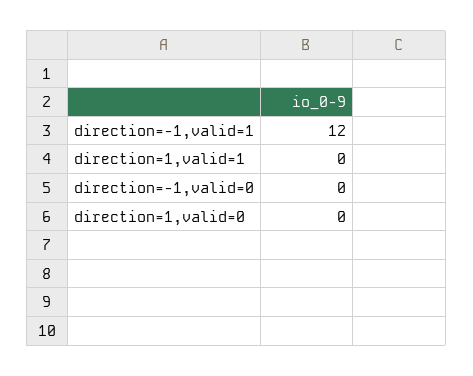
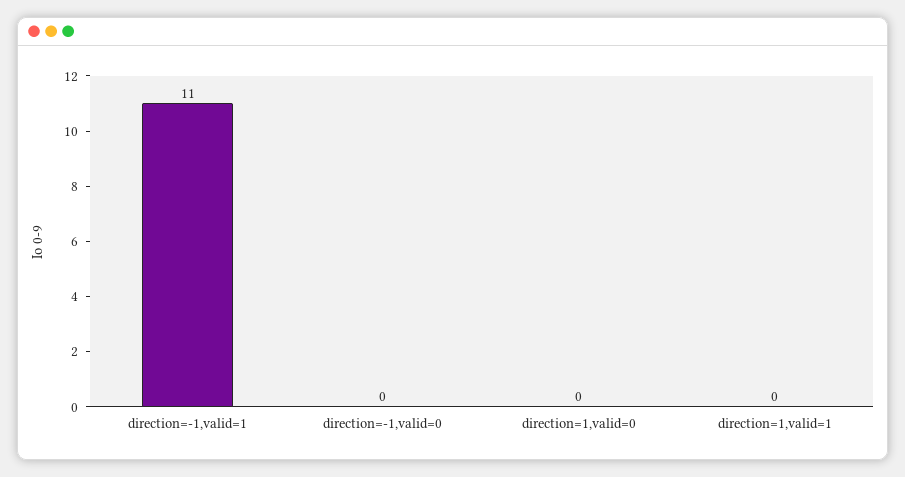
  {
-   "direction=-1,valid=1": 12,
+   "direction=-1,valid=1": 11,
    "direction=1,valid=1": 0,
    "direction=-1,valid=0": 0,
    "direction=1,valid=0": 0
  }

